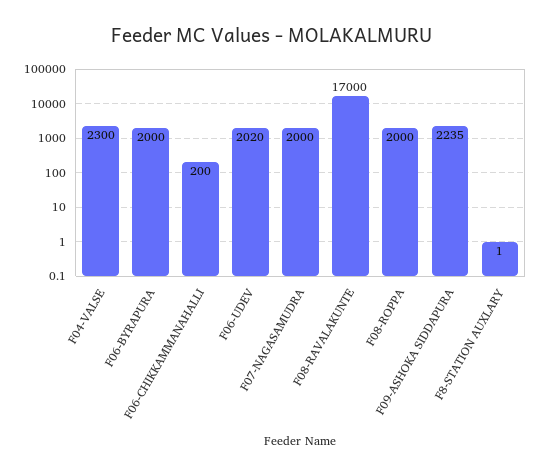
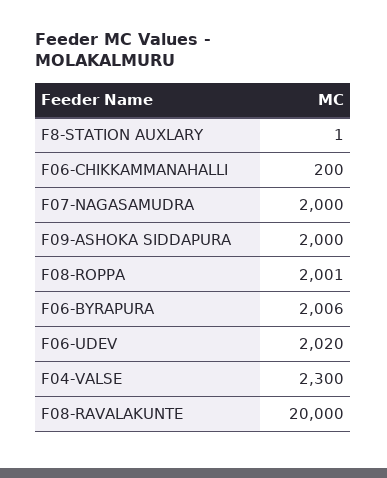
  {
    "F04-VALSE": 2300,
-   "F06-BYRAPURA": 2000,
+   "F06-BYRAPURA": 2006,
    "F06-CHIKKAMMANAHALLI": 200,
    "F06-UDEV": 2020,
    "F07-NAGASAMUDRA": 2000,
-   "F08-RAVALAKUNTE": 17000,
+   "F08-RAVALAKUNTE": 20000,
-   "F08-ROPPA": 2000,
+   "F08-ROPPA": 2001,
-   "F09-ASHOKA SIDDAPURA": 2235,
+   "F09-ASHOKA SIDDAPURA": 2000,
    "F8-STATION AUXLARY": 1
  }

